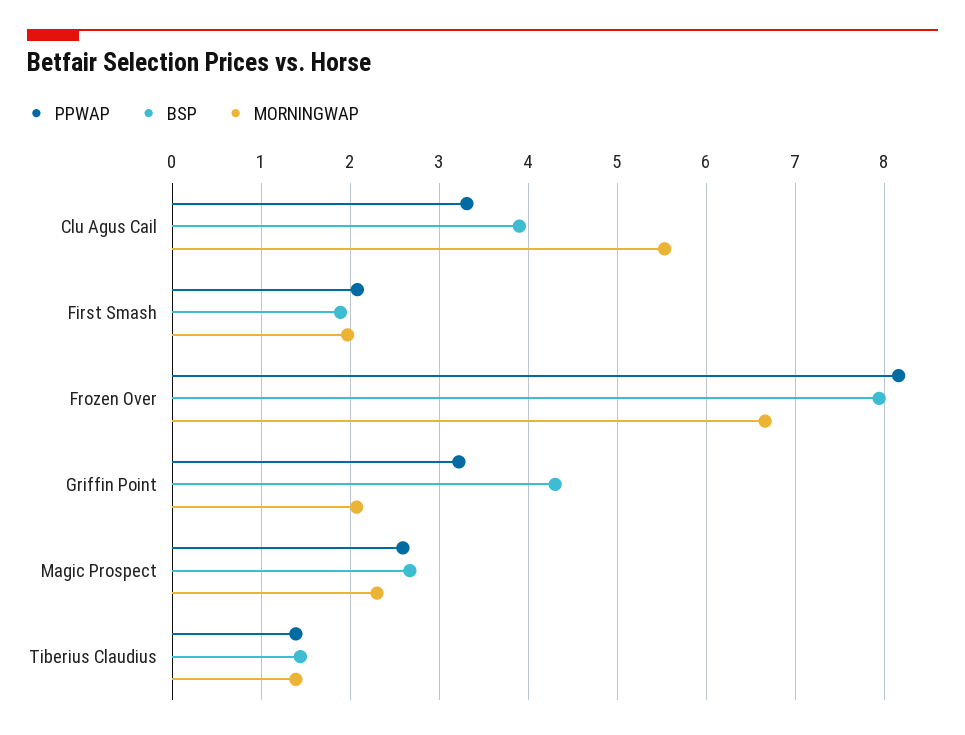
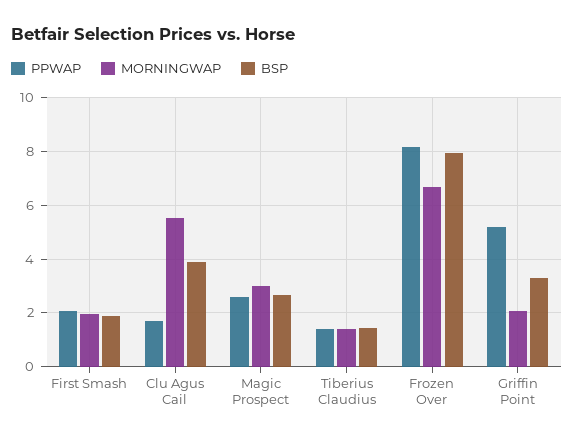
  {
    "PPWAP": {
-     "Clu Agus Cail": 3.3,
+     "Clu Agus Cail": 1.75,
      "First Smash": 2.1,
      "Frozen Over": 8.2,
-     "Griffin Point": 3.2,
+     "Griffin Point": 5.25,
      "Magic Prospect": 2.6,
      "Tiberius Claudius": 1.4
    },
    "BSP": {
      "Clu Agus Cail": 3.9,
      "First Smash": 1.9,
      "Frozen Over": 7.9,
-     "Griffin Point": 4.3,
+     "Griffin Point": 3.25,
      "Magic Prospect": 2.7,
      "Tiberius Claudius": 1.4
    },
    "MORNINGWAP": {
      "Clu Agus Cail": 5.5,
      "First Smash": 2,
      "Frozen Over": 6.7,
      "Griffin Point": 2.1,
-     "Magic Prospect": 2.3,
+     "Magic Prospect": 3,
      "Tiberius Claudius": 1.4
    }
  }

